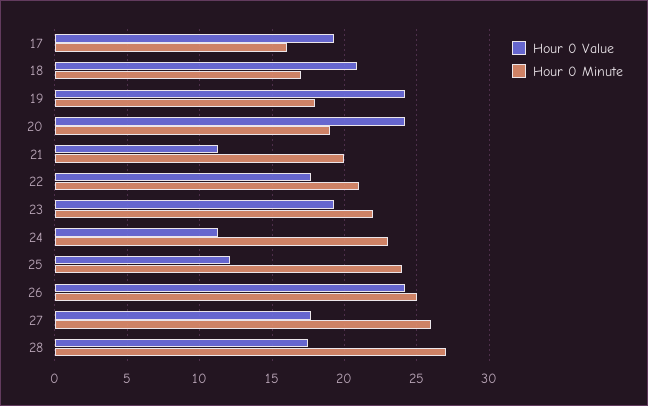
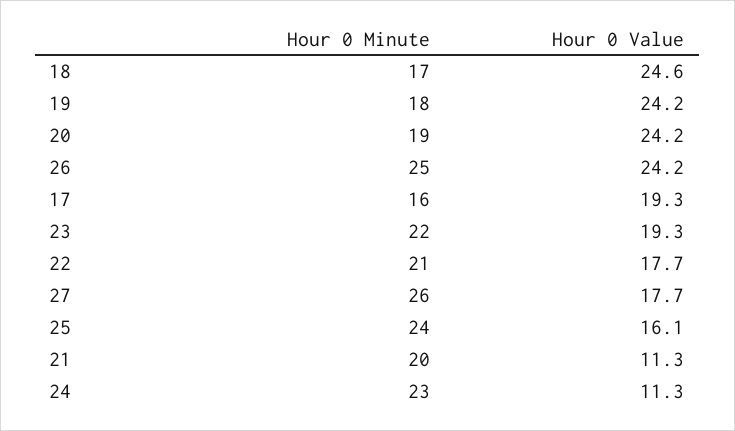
  {
    "Hour 0 Value": {
      "17": 19.3,
-     "18": 21,
+     "18": 24.6,
      "19": 24.2,
      "20": 24.2,
      "21": 11.3,
      "22": 17.7,
      "23": 19.3,
      "24": 11.3,
-     "25": 12,
+     "25": 16.1,
      "26": 24.2,
-     "27": 17.7,
+     "27": 17.7
-     "28": 17.5
    },
    "Hour 0 Minute": {
      "17": 16,
      "18": 17,
      "19": 18,
      "20": 19,
      "21": 20,
      "22": 21,
      "23": 22,
      "24": 23,
      "25": 24,
      "26": 25,
-     "27": 26,
+     "27": 26
-     "28": 27
    }
  }

